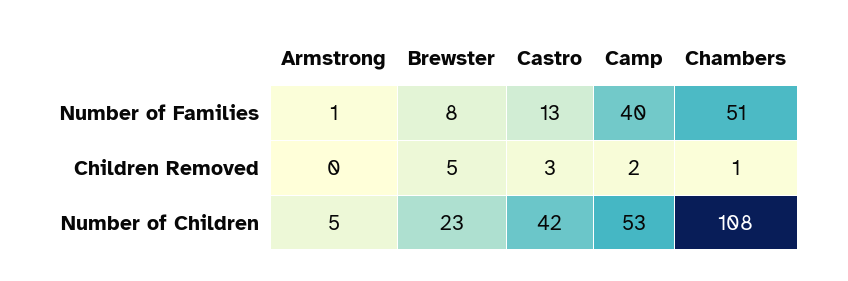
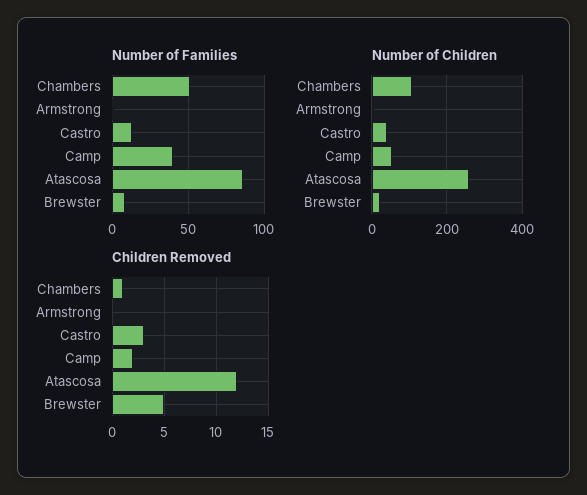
  {
    "Number of Families": {
      "Armstrong": 1,
      "Brewster": 8,
      "Castro": 13,
      "Camp": 40,
-     "Chambers": 51
+     "Chambers": 51,
+     "Atascosa": 85
    },
    "Children Removed": {
      "Armstrong": 0,
      "Brewster": 5,
      "Castro": 3,
      "Camp": 2,
-     "Chambers": 1
+     "Chambers": 1,
+     "Atascosa": 12
    },
    "Number of Children": {
      "Armstrong": 5,
      "Brewster": 23,
      "Castro": 42,
      "Camp": 53,
-     "Chambers": 108
+     "Chambers": 108,
+     "Atascosa": 260
    }
  }

